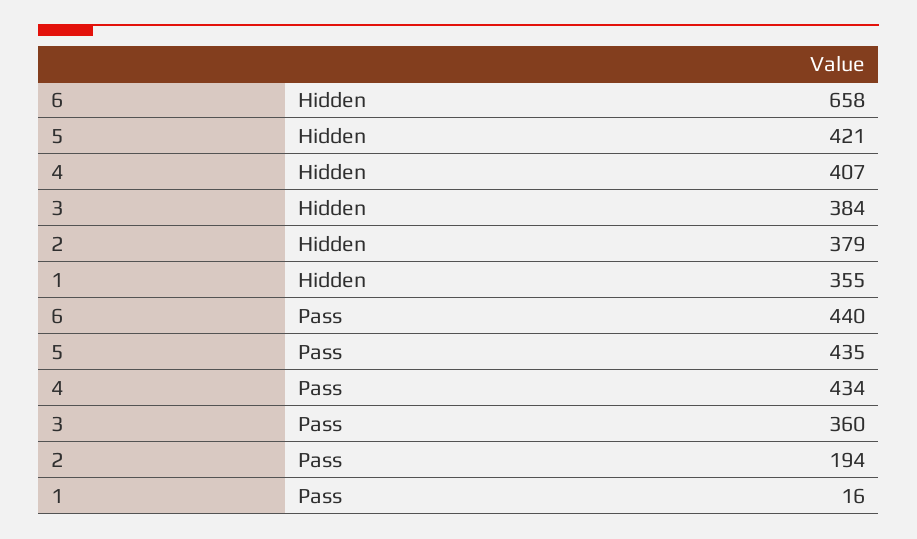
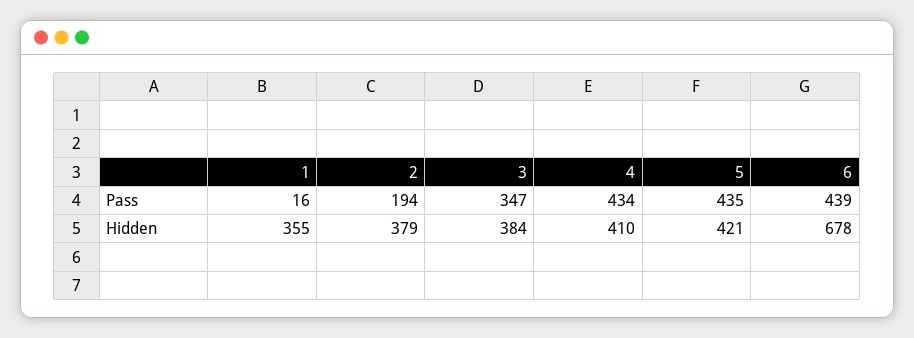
  {
    "6": {
-     "Hidden": 658,
+     "Hidden": 678,
-     "Pass": 440
+     "Pass": 439
    },
    "5": {
      "Hidden": 421,
      "Pass": 435
    },
    "4": {
-     "Hidden": 407,
+     "Hidden": 410,
      "Pass": 434
    },
    "3": {
      "Hidden": 384,
-     "Pass": 360
+     "Pass": 347
    },
    "2": {
      "Hidden": 379,
      "Pass": 194
    },
    "1": {
      "Hidden": 355,
      "Pass": 16
    }
  }

